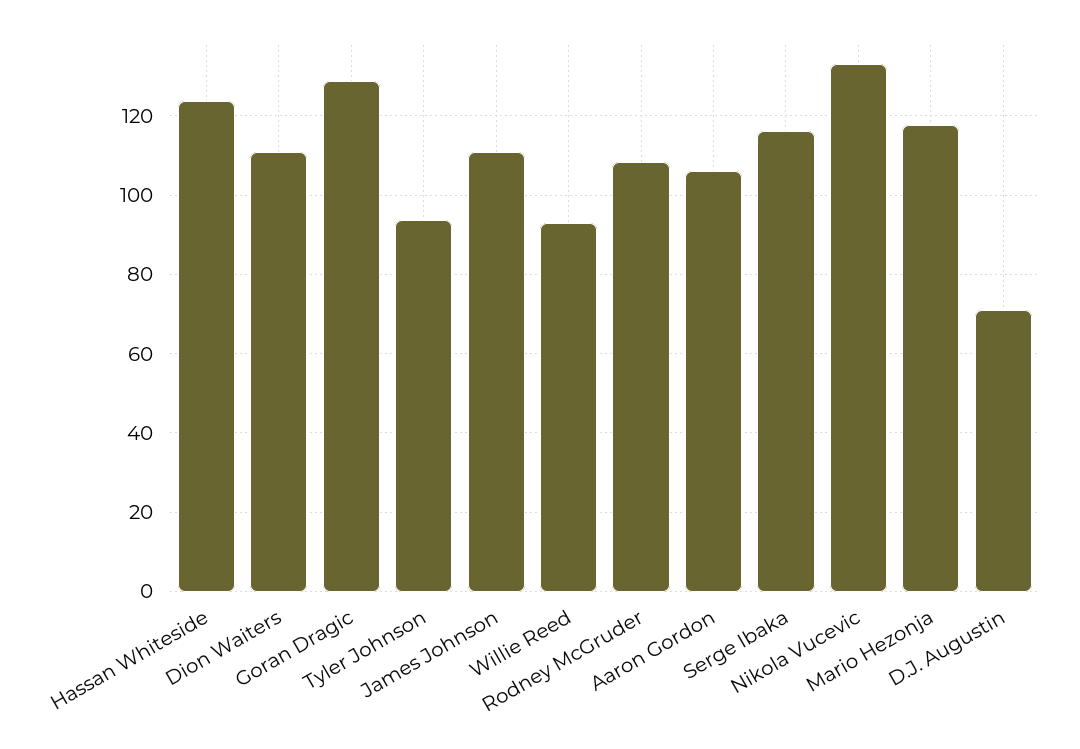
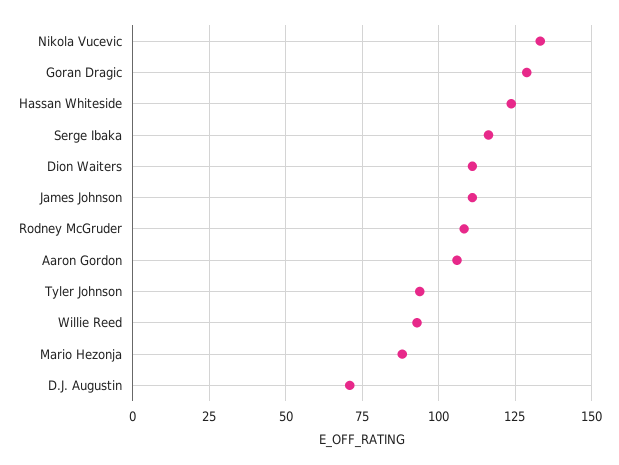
  {
    "Hassan Whiteside": 124,
    "Dion Waiters": 112,
    "Goran Dragic": 128,
    "Tyler Johnson": 94,
    "James Johnson": 112,
    "Willie Reed": 92,
    "Rodney McGruder": 108,
    "Aaron Gordon": 106,
    "Serge Ibaka": 116,
    "Nikola Vucevic": 134,
-   "Mario Hezonja": 118,
+   "Mario Hezonja": 87.5,
    "D.J. Augustin": 70
  }

